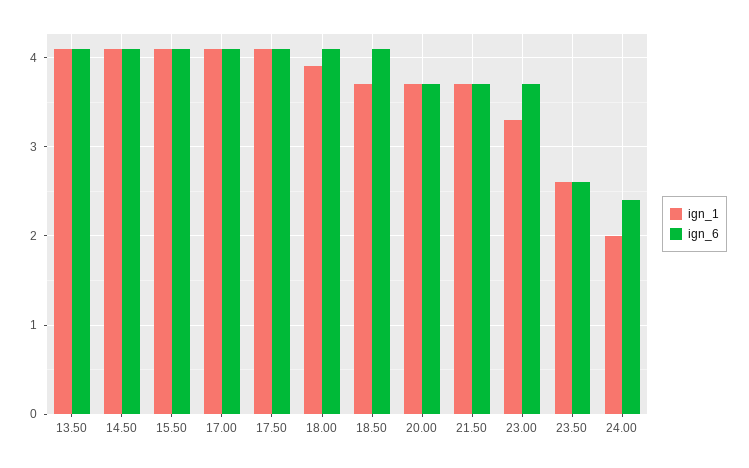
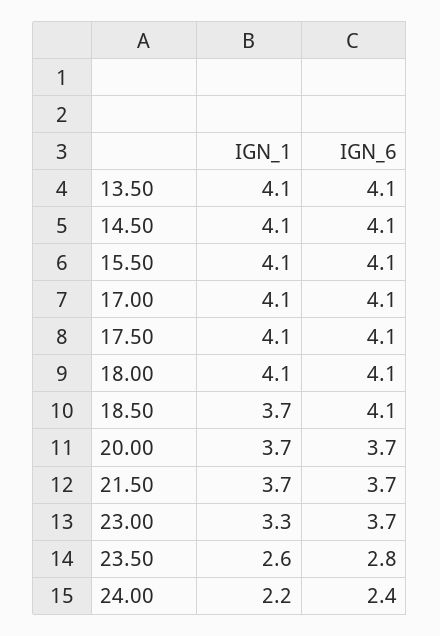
  {
    "ign_1": {
      "13.50": 4.1,
      "14.50": 4.1,
      "15.50": 4.1,
      "17.00": 4.1,
      "17.50": 4.1,
-     "18.00": 3.9,
+     "18.00": 4.1,
      "18.50": 3.7,
      "20.00": 3.7,
      "21.50": 3.7,
      "23.00": 3.3,
      "23.50": 2.6,
-     "24.00": 2
+     "24.00": 2.2
    },
    "ign_6": {
      "13.50": 4.1,
      "14.50": 4.1,
      "15.50": 4.1,
      "17.00": 4.1,
      "17.50": 4.1,
      "18.00": 4.1,
      "18.50": 4.1,
      "20.00": 3.7,
      "21.50": 3.7,
      "23.00": 3.7,
-     "23.50": 2.6,
+     "23.50": 2.8,
      "24.00": 2.4
    }
  }

